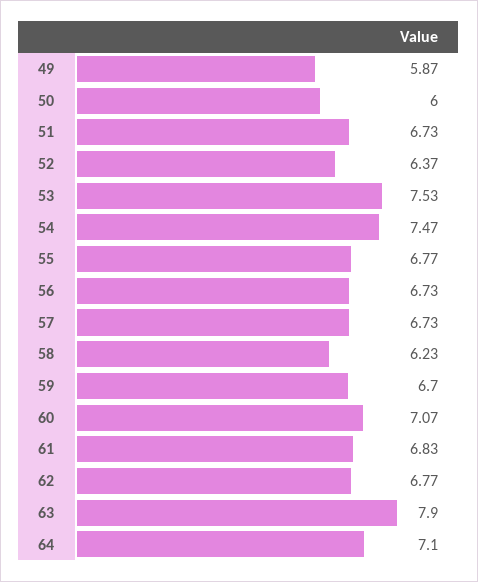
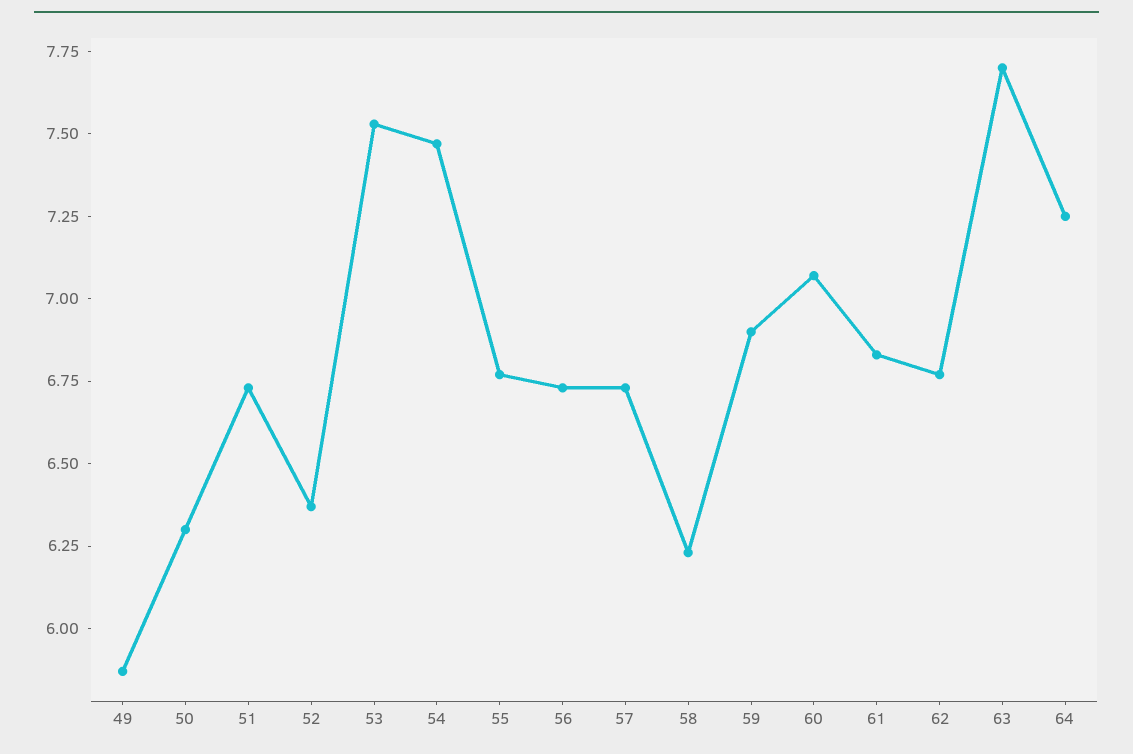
  {
    "49": 5.87,
-   "50": 6,
+   "50": 6.3,
    "51": 6.73,
    "52": 6.37,
    "53": 7.53,
    "54": 7.47,
    "55": 6.77,
    "56": 6.73,
    "57": 6.73,
    "58": 6.23,
-   "59": 6.7,
+   "59": 6.9,
    "60": 7.07,
    "61": 6.83,
    "62": 6.77,
-   "63": 7.9,
+   "63": 7.7,
-   "64": 7.1
+   "64": 7.25
  }

